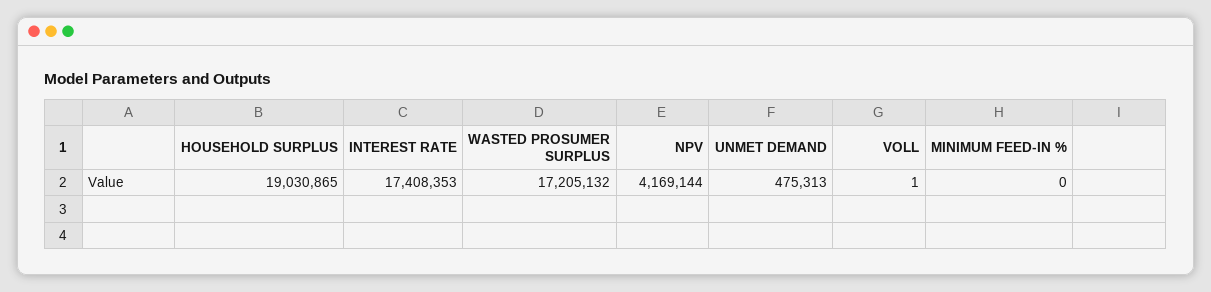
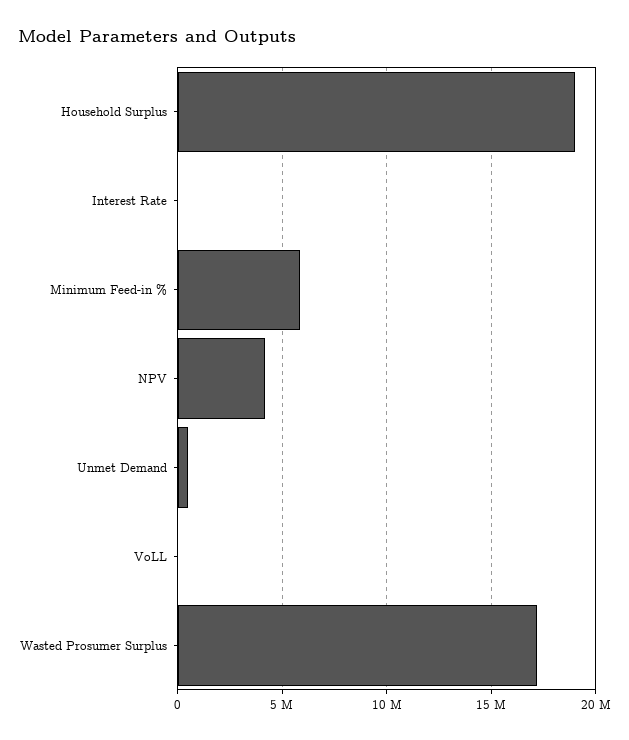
  {
    "HOUSEHOLD SURPLUS": 19030865,
-   "INTEREST RATE": 17408353,
+   "INTEREST RATE": 0,
    "WASTED PROSUMER SURPLUS": 17205132,
    "NPV": 4169144,
    "UNMET DEMAND": 475313,
    "VOLL": 1,
-   "MINIMUM FEED-IN %": 0
+   "MINIMUM FEED-IN %": 6000000
  }

